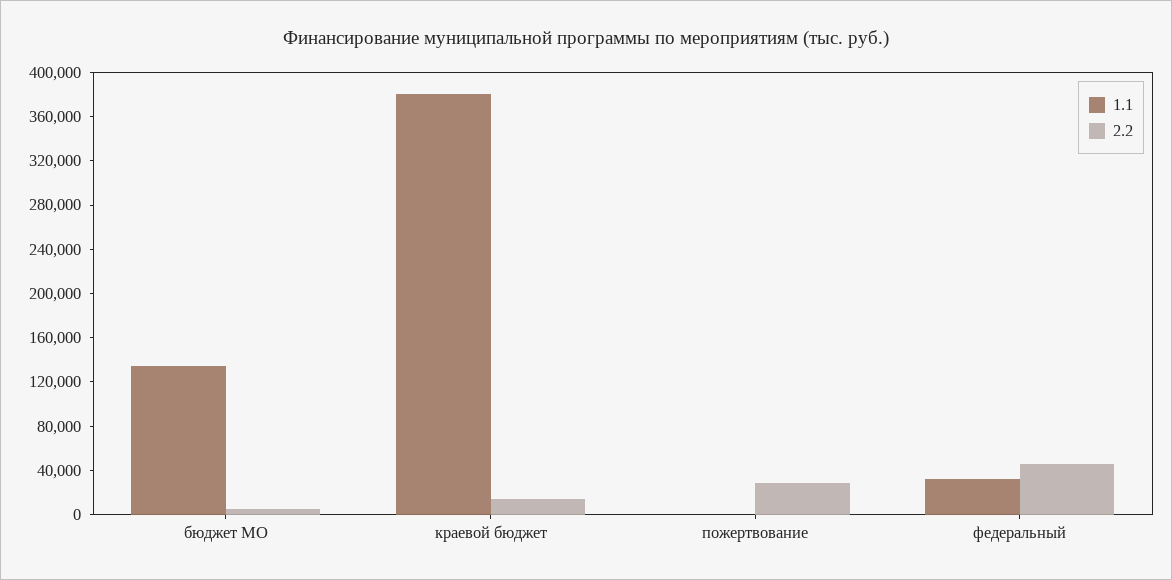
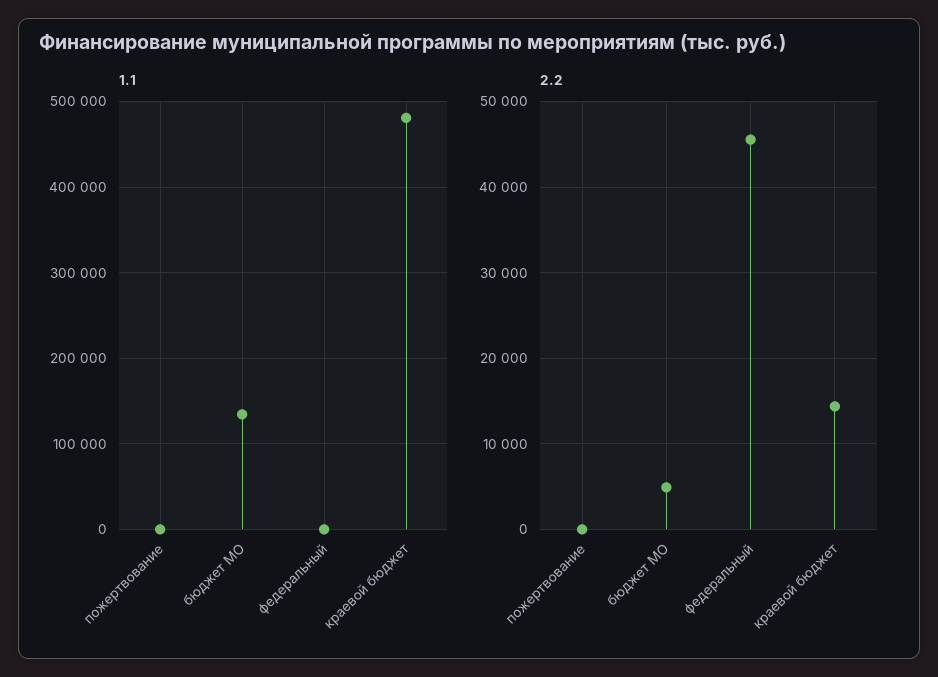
  {
    "1.1": {
      "бюджет МО": 130000,
-     "краевой бюджет": 380000,
+     "краевой бюджет": 480000,
      "пожертвование": 0,
-     "федеральный": 30000
+     "федеральный": 0
    },
    "2.2": {
      "бюджет МО": 5000,
      "краевой бюджет": 14000,
-     "пожертвование": 30000,
+     "пожертвование": 0,
      "федеральный": 46000
    }
  }

